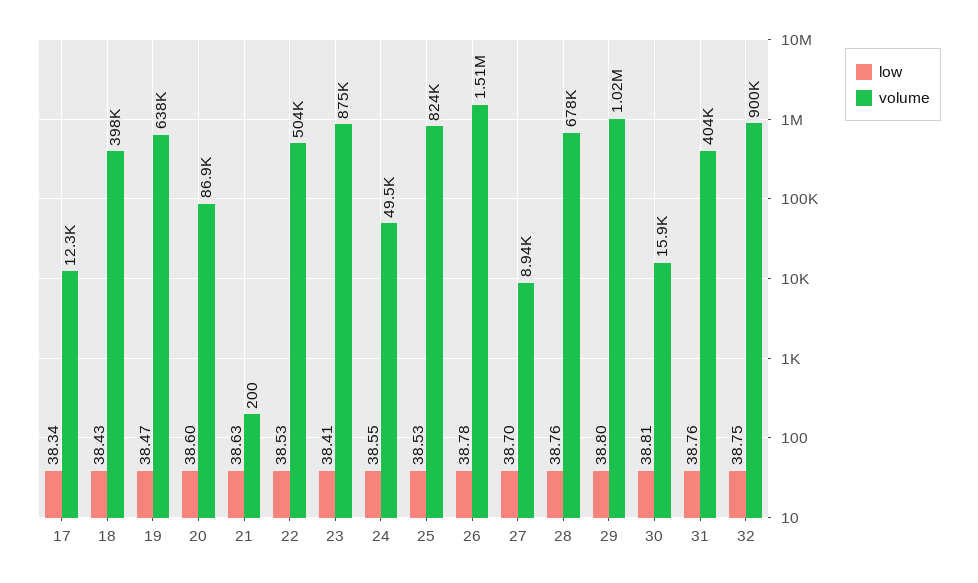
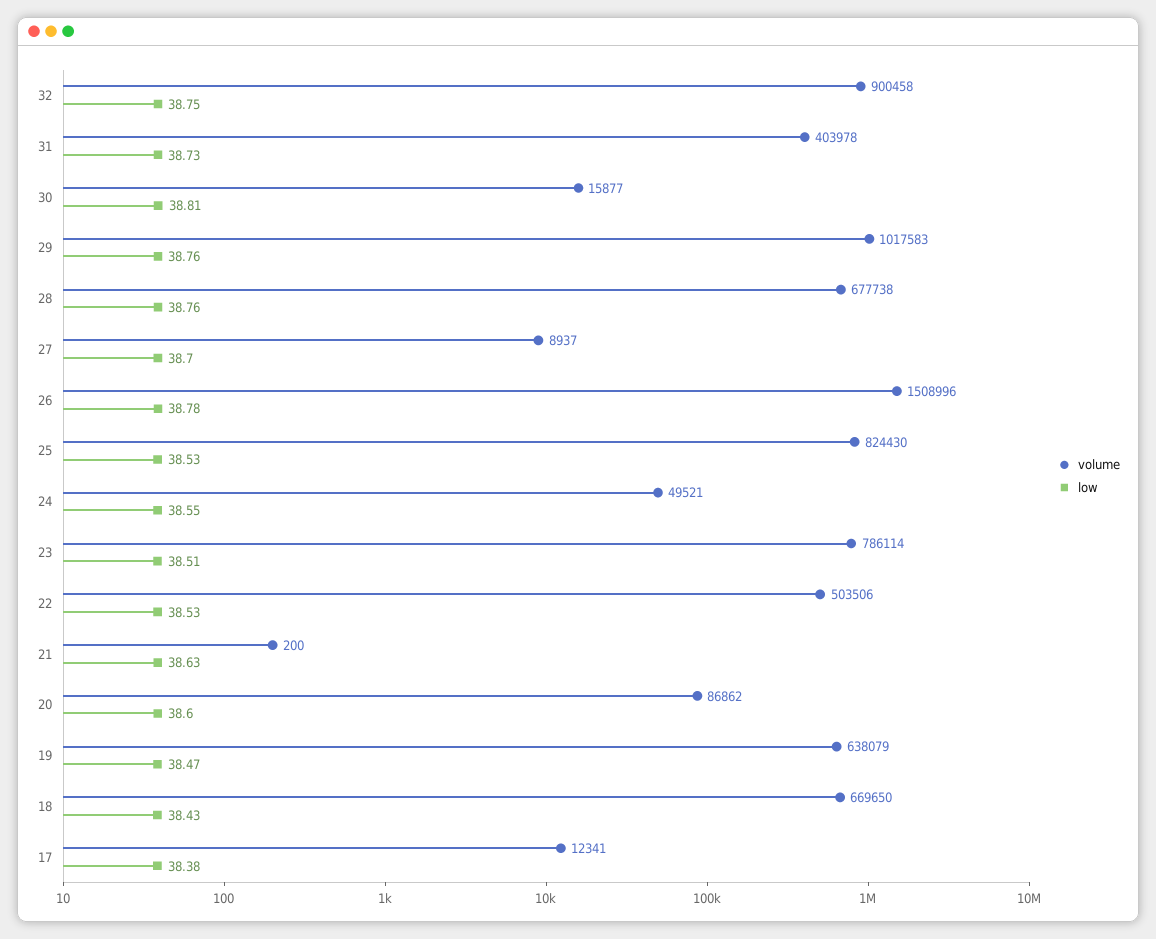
  {
    "low": {
-     "17": 38.34,
+     "17": 38.38,
      "18": 38.43,
      "19": 38.47,
      "20": 38.6,
      "21": 38.63,
      "22": 38.53,
-     "23": 38.41,
+     "23": 38.51,
      "24": 38.55,
      "25": 38.53,
      "26": 38.78,
      "27": 38.7,
      "28": 38.76,
-     "29": 38.8,
+     "29": 38.76,
      "30": 38.81,
-     "31": 38.76,
+     "31": 38.73,
      "32": 38.75
    },
    "volume": {
      "17": 12341,
-     "18": 398000,
+     "18": 669650,
      "19": 638079,
      "20": 86862,
      "21": 200,
      "22": 503506,
-     "23": 875000,
+     "23": 786114,
      "24": 49521,
      "25": 824430,
      "26": 1508996,
      "27": 8937,
      "28": 677738,
      "29": 1017583,
      "30": 15877,
      "31": 403978,
      "32": 900458
    }
  }

